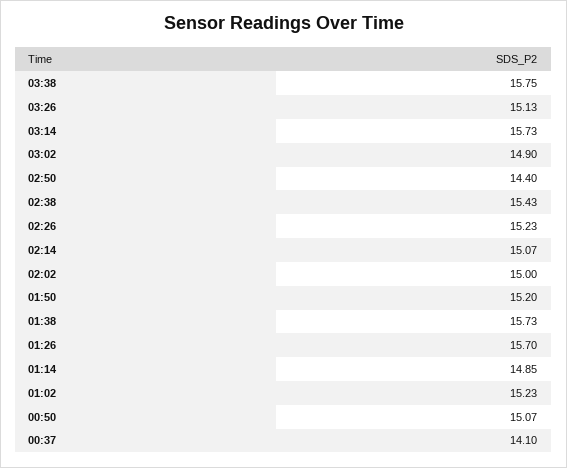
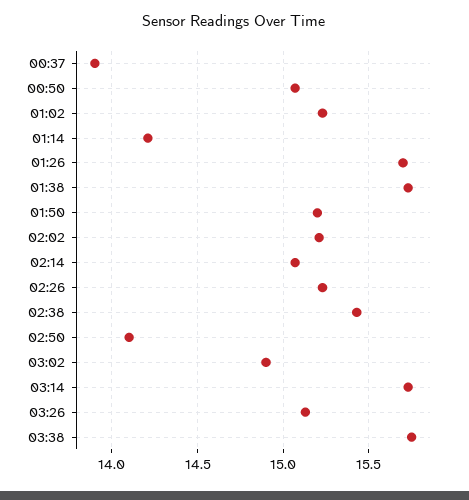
  {
    "03:38": 15.75,
    "03:26": 15.13,
    "03:14": 15.73,
    "03:02": 14.9,
-   "02:50": 14.4,
+   "02:50": 14.1,
    "02:38": 15.43,
    "02:26": 15.23,
    "02:14": 15.07,
-   "02:02": 15,
+   "02:02": 15.2,
    "01:50": 15.2,
    "01:38": 15.73,
    "01:26": 15.7,
-   "01:14": 14.85,
+   "01:14": 14.2,
    "01:02": 15.23,
    "00:50": 15.07,
-   "00:37": 14.1
+   "00:37": 13.9
  }

